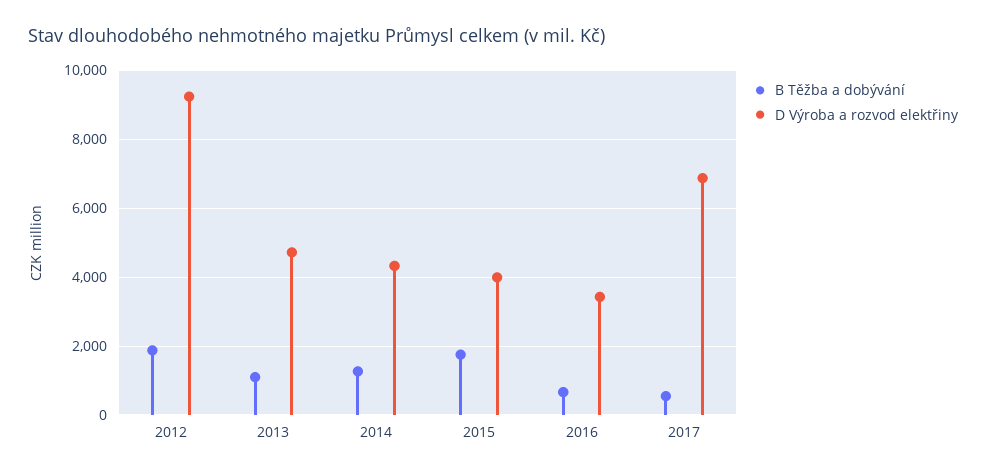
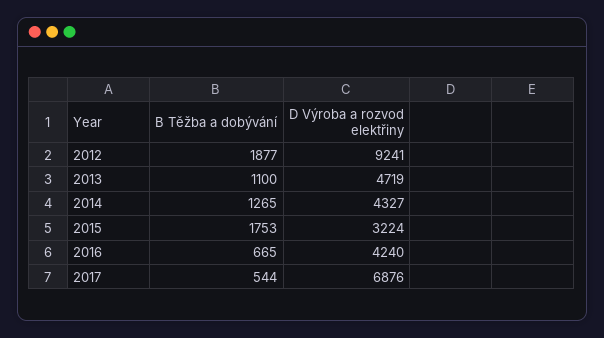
  {
    "B Těžba a dobývání": {
      "2012": 1877,
      "2013": 1100,
      "2014": 1265,
      "2015": 1753,
      "2016": 665,
      "2017": 544
    },
    "D Výroba a rozvod elektřiny": {
      "2012": 9241,
      "2013": 4719,
      "2014": 4327,
-     "2015": 4000,
+     "2015": 3224,
-     "2016": 3400,
+     "2016": 4240,
      "2017": 6876
    }
  }

